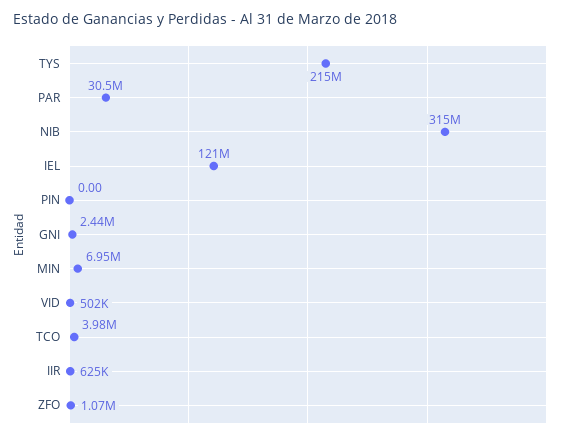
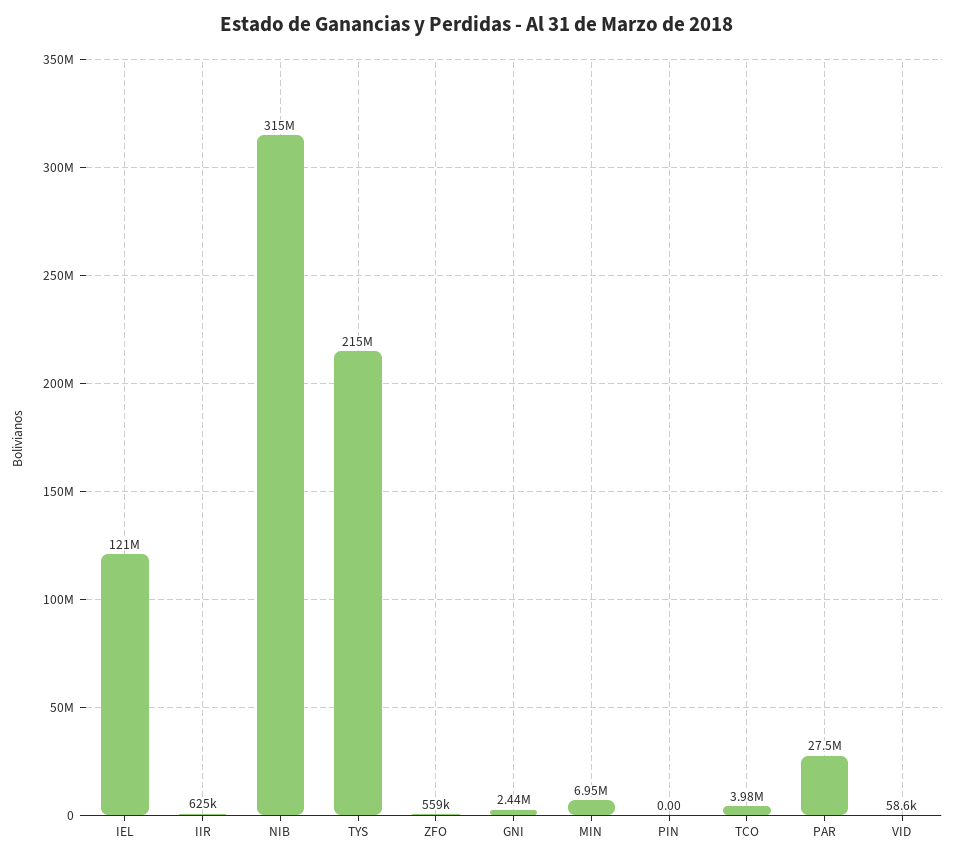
  {
    "TYS": 215000000,
-   "PAR": 30500000,
+   "PAR": 27500000,
    "NIB": 315000000,
    "IEL": 121000000,
    "PIN": 0,
    "GNI": 2440000,
    "MIN": 6950000,
-   "VID": 502000,
+   "VID": 58600,
    "TCO": 3980000,
    "IIR": 625000,
-   "ZFO": 1070000
+   "ZFO": 559000
  }

